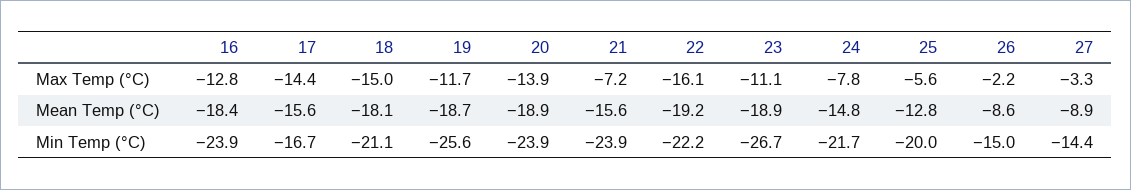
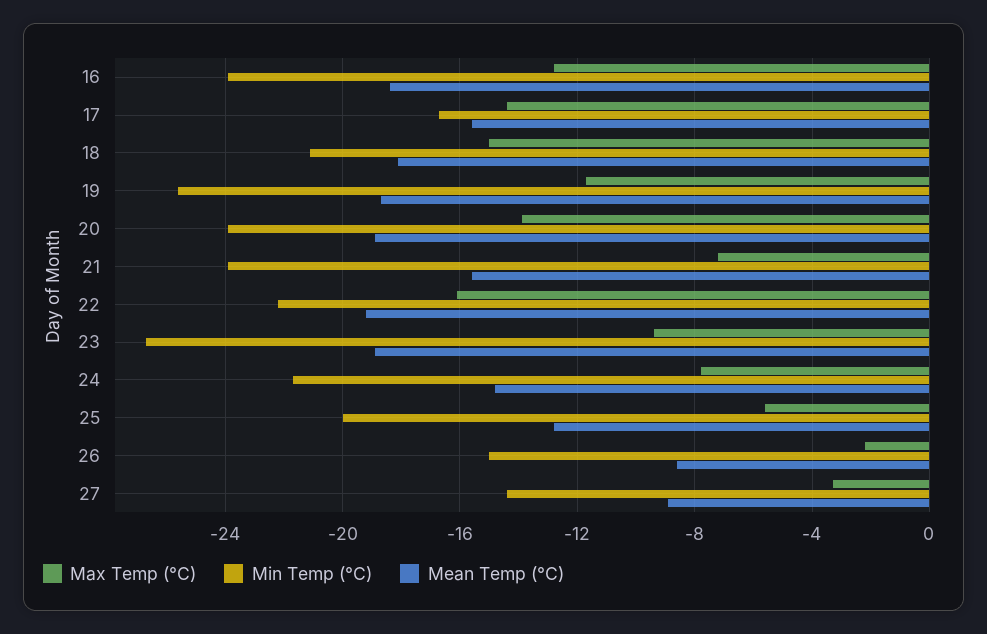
  {
    "Max Temp (°C)": {
      "16": -12.8,
      "17": -14.4,
      "18": -15,
      "19": -11.7,
      "20": -13.9,
      "21": -7.2,
      "22": -16.1,
-     "23": -11.1,
+     "23": -9.5,
      "24": -7.8,
      "25": -5.6,
      "26": -2.2,
      "27": -3.3
    },
    "Mean Temp (°C)": {
      "16": -18.4,
      "17": -15.6,
      "18": -18.1,
      "19": -18.7,
      "20": -18.9,
      "21": -15.6,
      "22": -19.2,
      "23": -18.9,
      "24": -14.8,
      "25": -12.8,
      "26": -8.6,
      "27": -8.9
    },
    "Min Temp (°C)": {
      "16": -23.9,
      "17": -16.7,
      "18": -21.1,
      "19": -25.6,
      "20": -23.9,
      "21": -23.9,
      "22": -22.2,
      "23": -26.7,
      "24": -21.7,
      "25": -20,
      "26": -15,
      "27": -14.4
    }
  }

